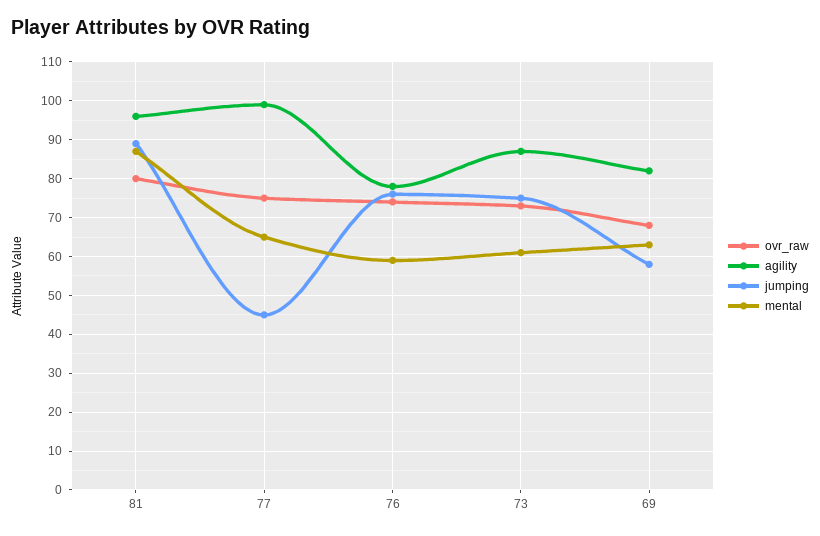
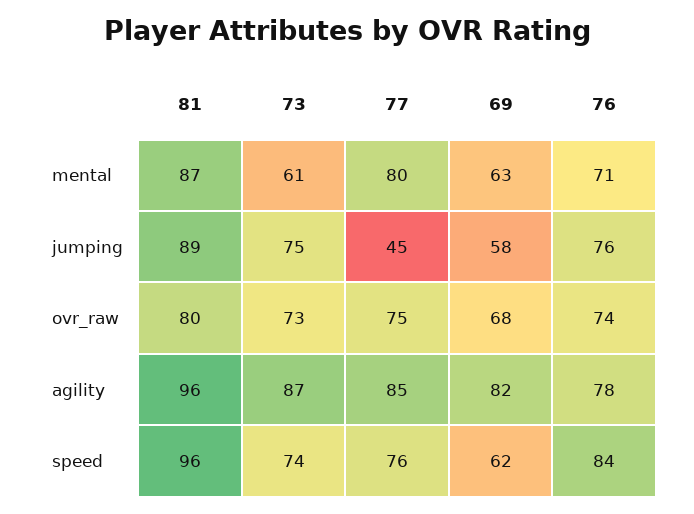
  {
    "ovr_raw": {
      "81": 80,
      "77": 75,
      "76": 74,
      "73": 73,
      "69": 68
    },
    "agility": {
      "81": 96,
-     "77": 100,
+     "77": 85,
      "76": 78,
      "73": 87,
      "69": 82
    },
    "jumping": {
      "81": 89,
      "77": 45,
      "76": 76,
      "73": 75,
      "69": 58
    },
    "mental": {
      "81": 87,
-     "77": 65,
+     "77": 80,
-     "76": 60,
+     "76": 71,
      "73": 61,
      "69": 63
-   }
+   },
+   "speed": {
+     "81": 96,
+     "73": 74,
+     "77": 76,
+     "69": 62,
+     "76": 84
+   }
  }

